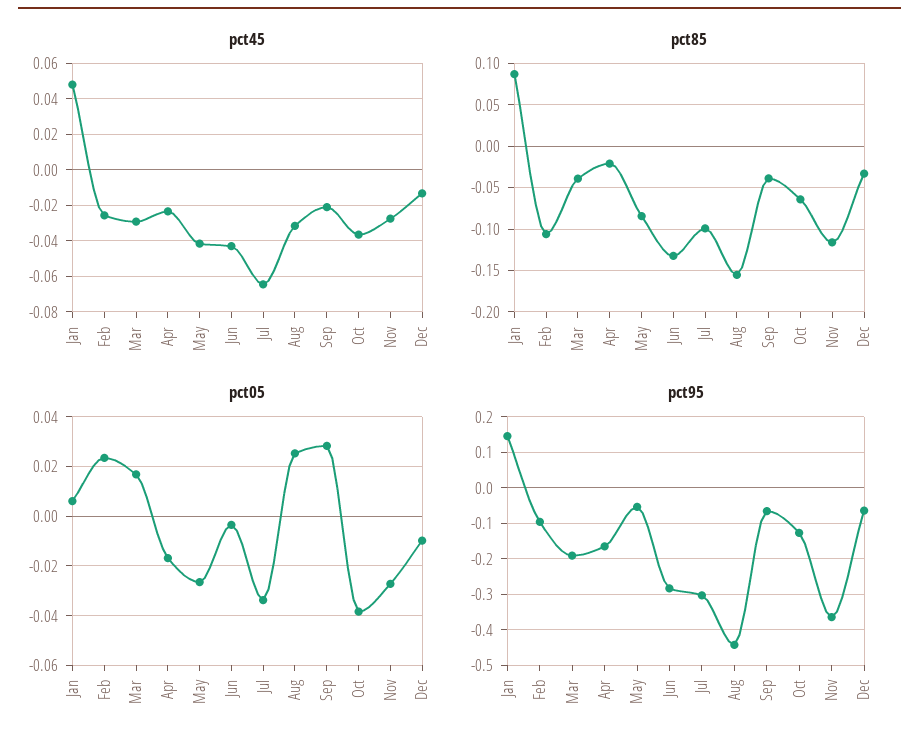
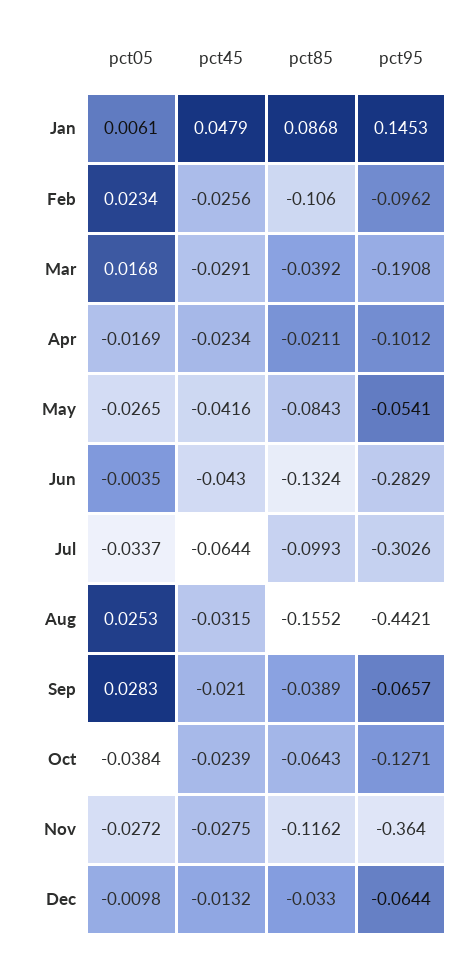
  {
    "pct45": {
      "Jan": 0.0479,
      "Feb": -0.0256,
      "Mar": -0.0291,
      "Apr": -0.0234,
      "May": -0.0416,
      "Jun": -0.043,
      "Jul": -0.0644,
      "Aug": -0.0315,
      "Sep": -0.021,
-     "Oct": -0.035,
+     "Oct": -0.0239,
      "Nov": -0.0275,
      "Dec": -0.0132
    },
    "pct85": {
      "Jan": 0.0868,
      "Feb": -0.106,
      "Mar": -0.0392,
      "Apr": -0.0211,
      "May": -0.0843,
      "Jun": -0.1324,
      "Jul": -0.0993,
      "Aug": -0.1552,
      "Sep": -0.0389,
      "Oct": -0.0643,
      "Nov": -0.1162,
      "Dec": -0.033
    },
    "pct05": {
      "Jan": 0.0061,
      "Feb": 0.0234,
      "Mar": 0.0168,
      "Apr": -0.0169,
      "May": -0.0265,
      "Jun": -0.0035,
      "Jul": -0.0337,
      "Aug": 0.0253,
      "Sep": 0.0283,
      "Oct": -0.0384,
      "Nov": -0.0272,
      "Dec": -0.0098
    },
    "pct95": {
      "Jan": 0.1453,
      "Feb": -0.0962,
      "Mar": -0.1908,
-     "Apr": -0.16,
+     "Apr": -0.1012,
      "May": -0.0541,
      "Jun": -0.2829,
      "Jul": -0.3026,
      "Aug": -0.4421,
      "Sep": -0.0657,
      "Oct": -0.1271,
      "Nov": -0.364,
      "Dec": -0.0644
    }
  }

